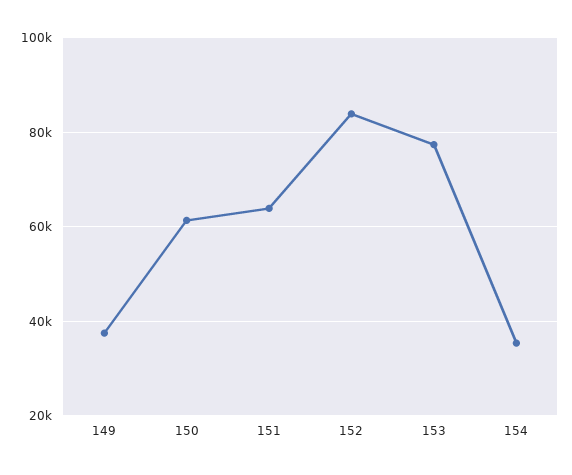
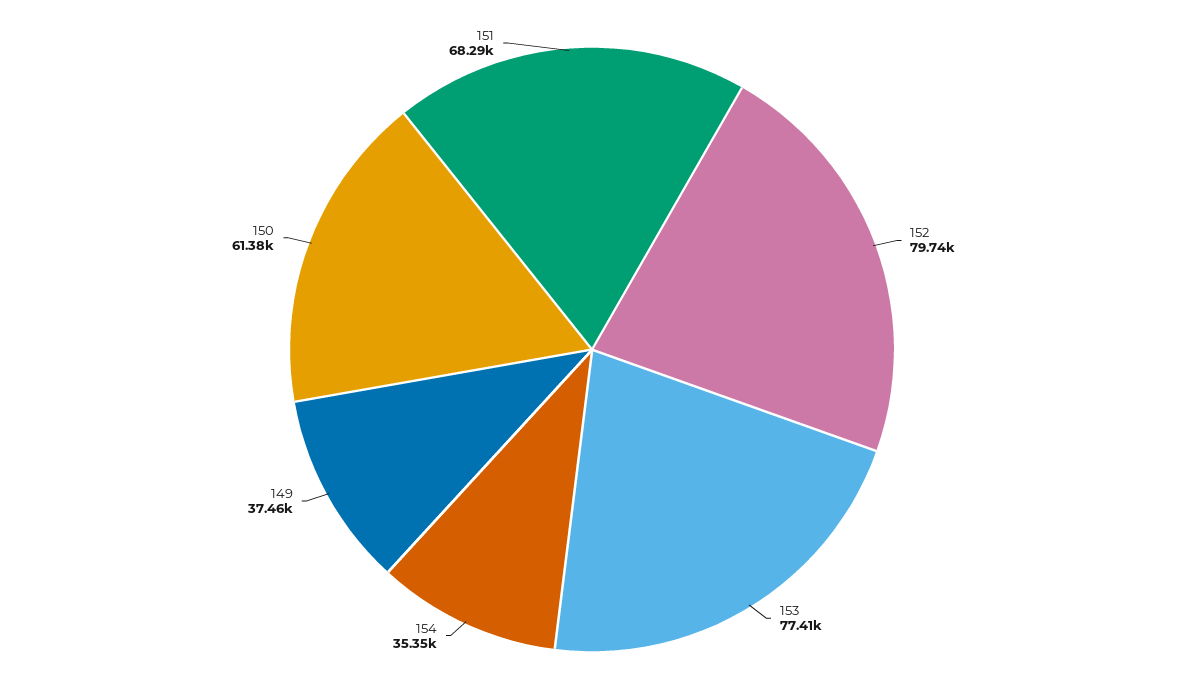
  {
    "149": 37460,
    "150": 61380,
-   "151": 64000,
+   "151": 68290,
-   "152": 84000,
+   "152": 79740,
    "153": 77410,
    "154": 35350
  }

